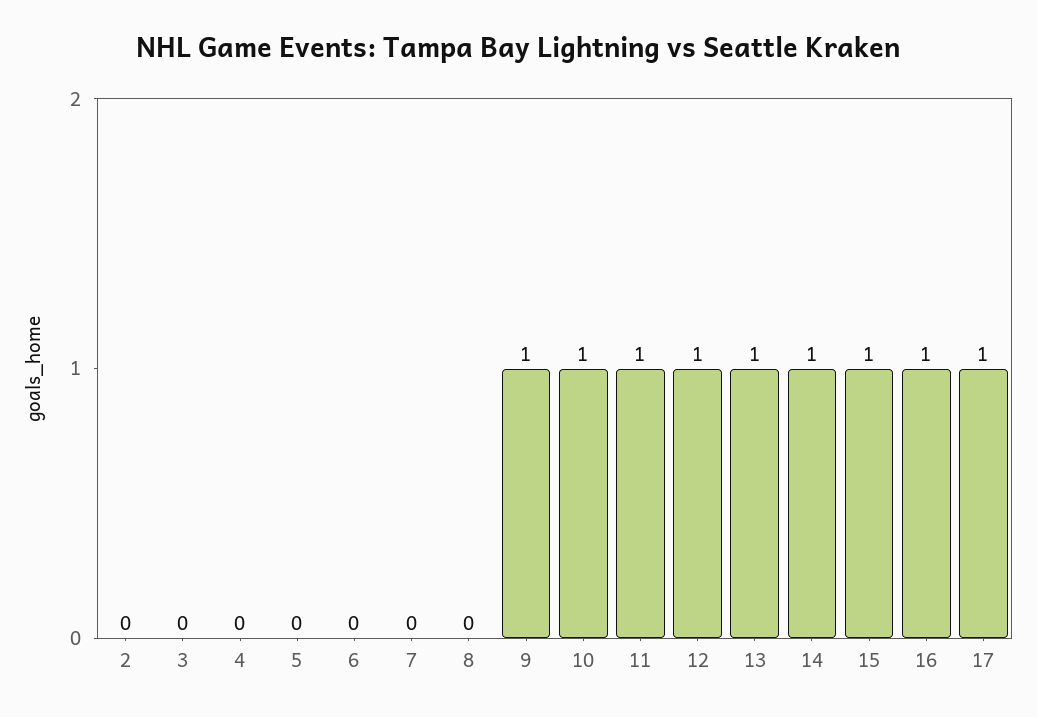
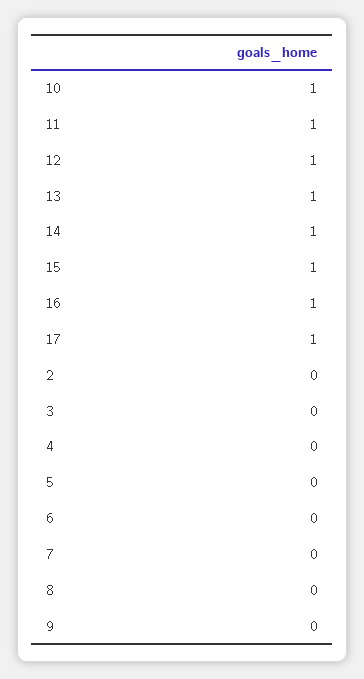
  {
    "2": 0,
    "3": 0,
    "4": 0,
    "5": 0,
    "6": 0,
    "7": 0,
    "8": 0,
-   "9": 1,
+   "9": 0,
    "10": 1,
    "11": 1,
    "12": 1,
    "13": 1,
    "14": 1,
    "15": 1,
    "16": 1,
    "17": 1
  }

